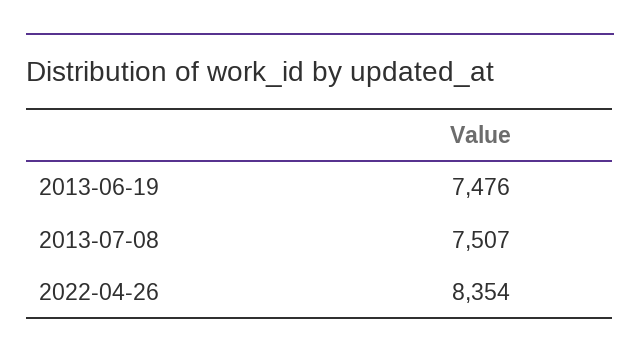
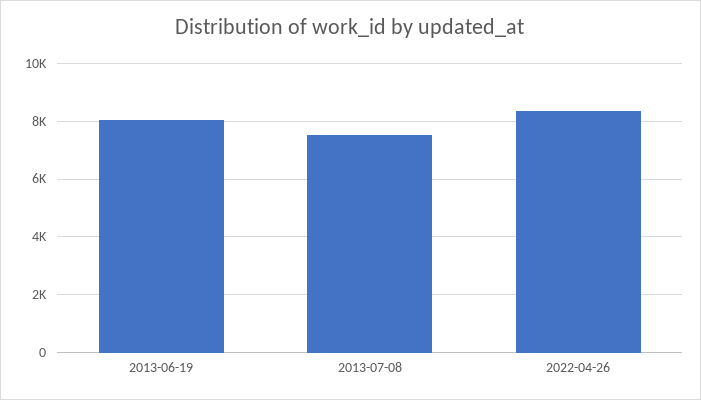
  {
-   "2013-06-19": 7476,
+   "2013-06-19": 8000,
    "2013-07-08": 7507,
    "2022-04-26": 8354
  }

